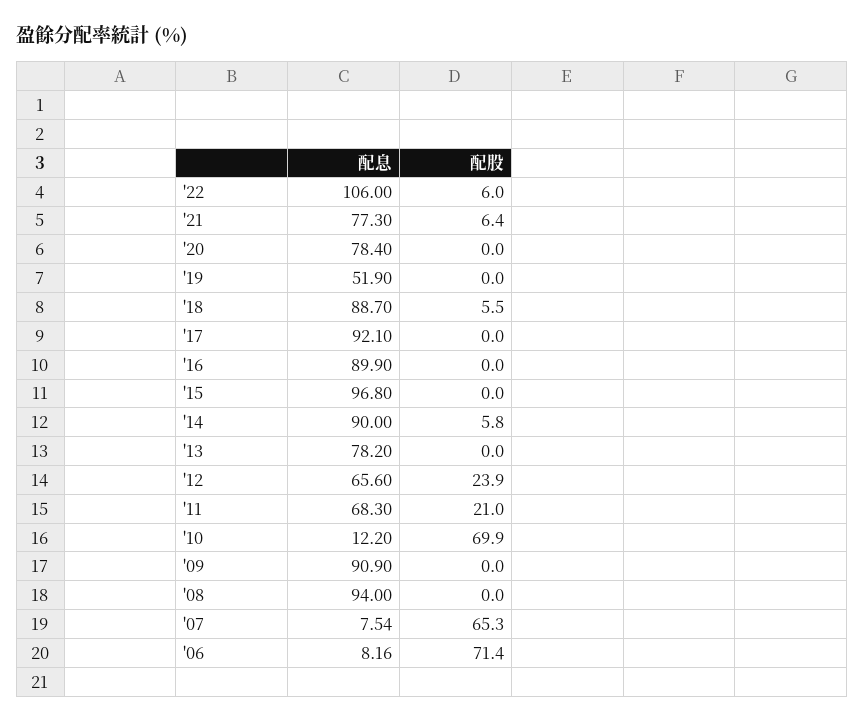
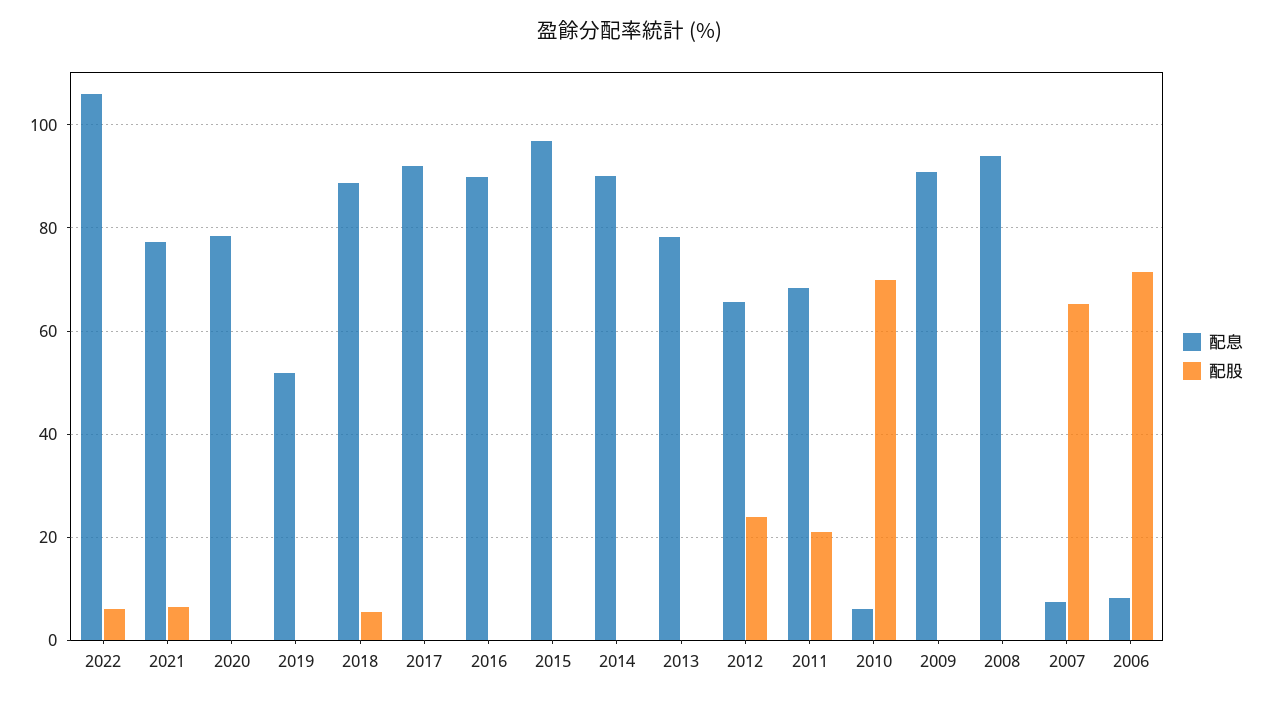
  {
    "配息": {
      "'22": 106,
      "'21": 77.3,
      "'20": 78.4,
      "'19": 51.9,
      "'18": 88.7,
      "'17": 92.1,
      "'16": 89.9,
      "'15": 96.8,
      "'14": 90,
      "'13": 78.2,
      "'12": 65.6,
      "'11": 68.3,
-     "'10": 12.2,
+     "'10": 6,
      "'09": 90.9,
      "'08": 94,
      "'07": 7.54,
      "'06": 8.16
    },
    "配股": {
      "'22": 6,
      "'21": 6.4,
      "'20": 0,
      "'19": 0,
      "'18": 5.5,
      "'17": 0,
      "'16": 0,
      "'15": 0,
-     "'14": 5.8,
+     "'14": 0,
      "'13": 0,
      "'12": 23.9,
      "'11": 21,
      "'10": 69.9,
      "'09": 0,
      "'08": 0,
      "'07": 65.3,
      "'06": 71.4
    }
  }

